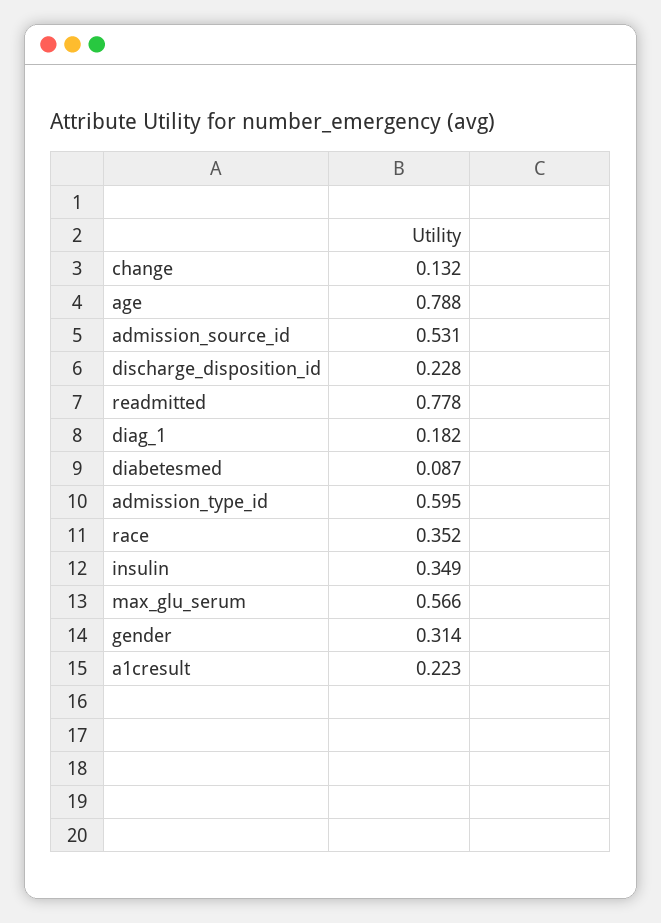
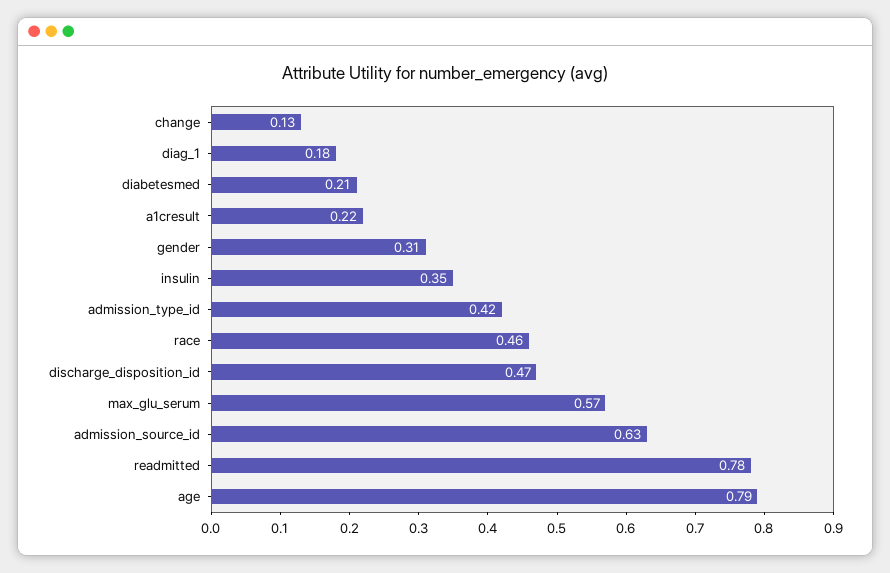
  {
    "change": 0.132,
    "age": 0.788,
-   "admission_source_id": 0.531,
+   "admission_source_id": 0.63,
-   "discharge_disposition_id": 0.228,
+   "discharge_disposition_id": 0.47,
    "readmitted": 0.778,
    "diag_1": 0.182,
-   "diabetesmed": 0.087,
+   "diabetesmed": 0.21,
-   "admission_type_id": 0.595,
+   "admission_type_id": 0.42,
-   "race": 0.352,
+   "race": 0.46,
    "insulin": 0.349,
    "max_glu_serum": 0.566,
    "gender": 0.314,
    "a1cresult": 0.223
  }

